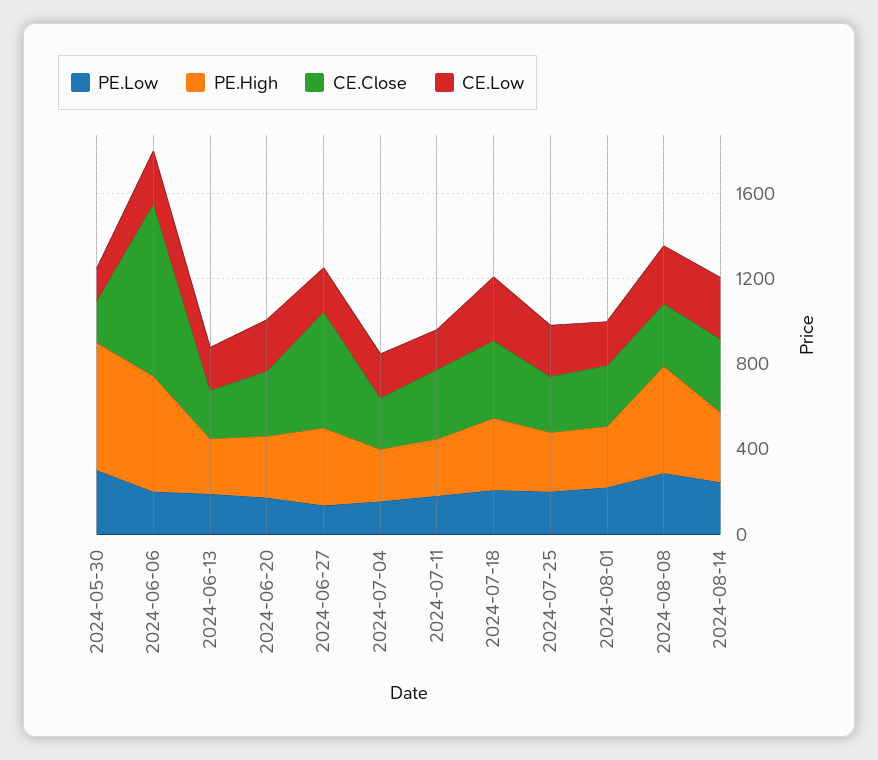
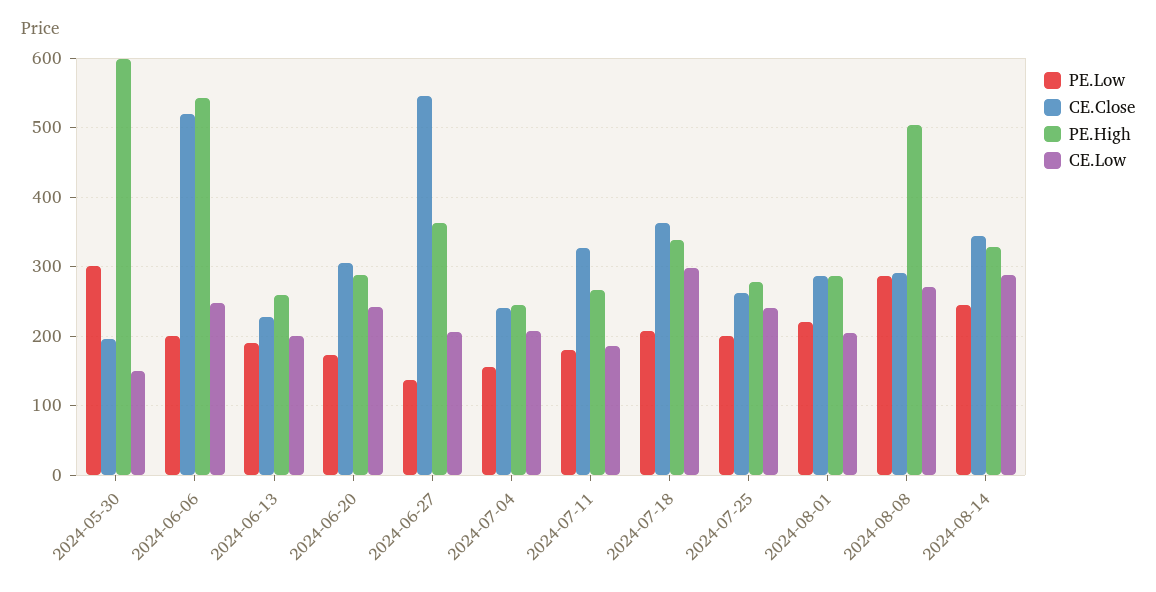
  {
    "PE.Low": {
      "2024-05-30": 300,
      "2024-06-06": 200,
      "2024-06-13": 190,
      "2024-06-20": 170,
      "2024-06-27": 140,
      "2024-07-04": 160,
      "2024-07-11": 180,
      "2024-07-18": 210,
      "2024-07-25": 200,
      "2024-08-01": 220,
      "2024-08-08": 290,
      "2024-08-14": 250
    },
    "PE.High": {
      "2024-05-30": 600,
      "2024-06-06": 540,
      "2024-06-13": 260,
      "2024-06-20": 290,
      "2024-06-27": 360,
      "2024-07-04": 240,
      "2024-07-11": 270,
      "2024-07-18": 340,
      "2024-07-25": 280,
      "2024-08-01": 290,
      "2024-08-08": 500,
      "2024-08-14": 330
    },
    "CE.Close": {
      "2024-05-30": 200,
-     "2024-06-06": 800,
+     "2024-06-06": 520,
      "2024-06-13": 230,
      "2024-06-20": 300,
      "2024-06-27": 550,
      "2024-07-04": 240,
      "2024-07-11": 330,
      "2024-07-18": 360,
      "2024-07-25": 260,
      "2024-08-01": 290,
      "2024-08-08": 290,
      "2024-08-14": 340
    },
    "CE.Low": {
      "2024-05-30": 150,
      "2024-06-06": 250,
      "2024-06-13": 200,
      "2024-06-20": 240,
      "2024-06-27": 210,
      "2024-07-04": 210,
      "2024-07-11": 190,
      "2024-07-18": 300,
      "2024-07-25": 240,
      "2024-08-01": 200,
      "2024-08-08": 270,
      "2024-08-14": 290
    }
  }

